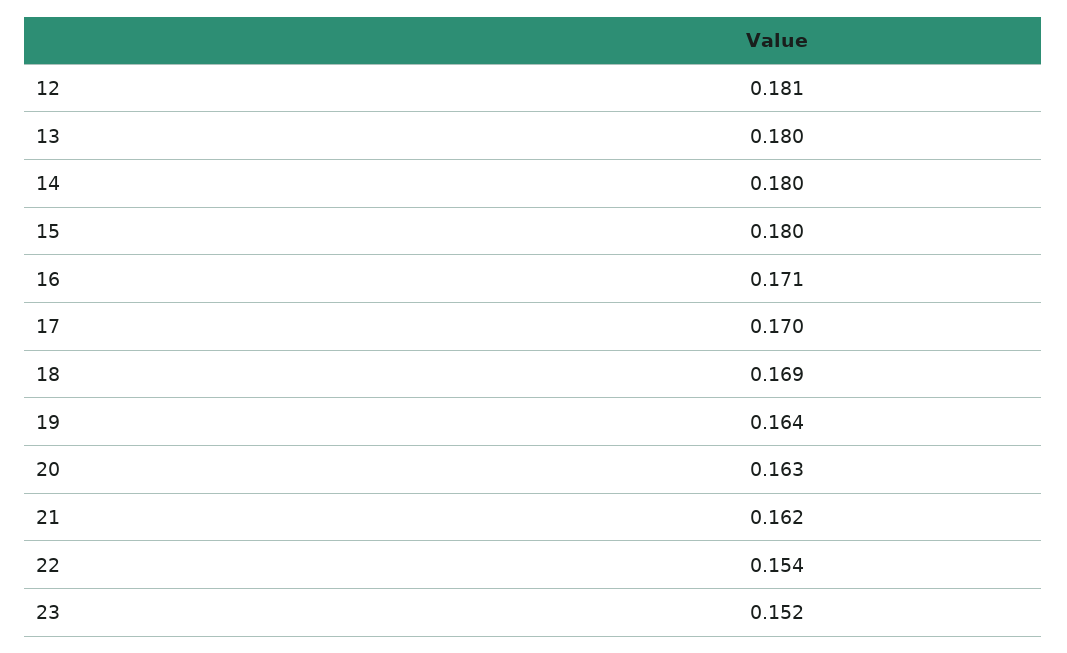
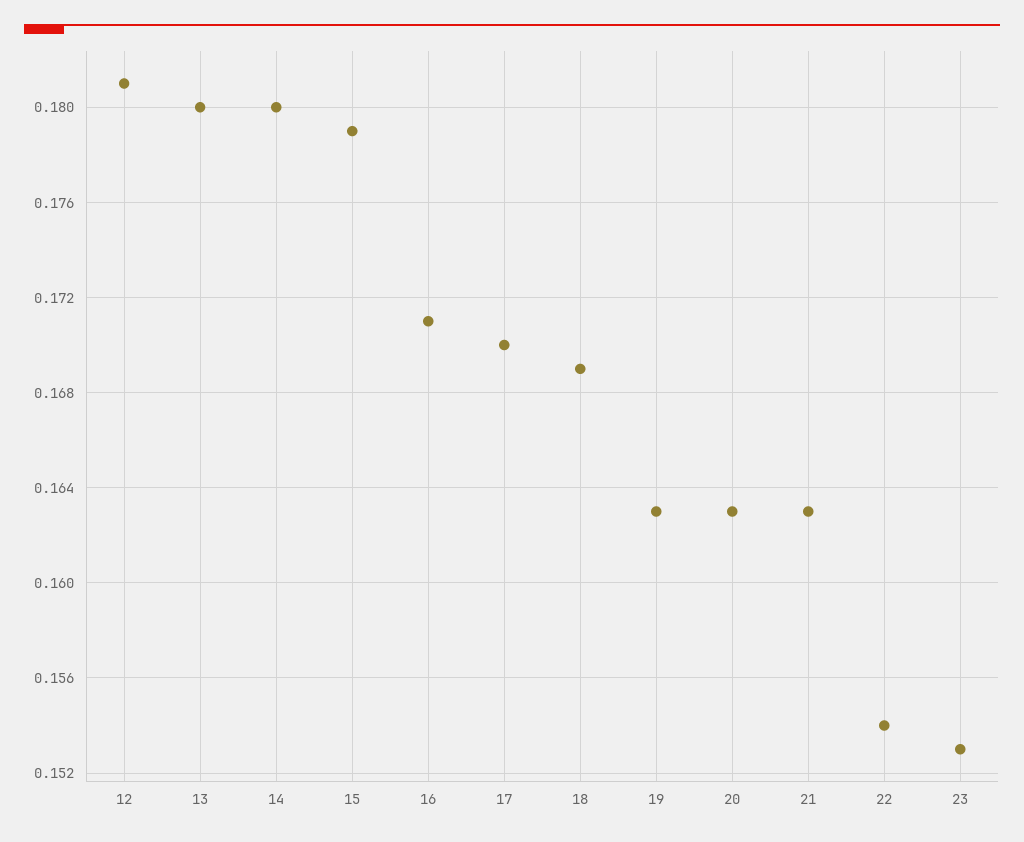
  {
    "12": 0.181,
    "13": 0.18,
    "14": 0.18,
-   "15": 0.18,
+   "15": 0.179,
    "16": 0.171,
    "17": 0.17,
    "18": 0.169,
-   "19": 0.164,
+   "19": 0.163,
    "20": 0.163,
-   "21": 0.162,
+   "21": 0.163,
    "22": 0.154,
-   "23": 0.152
+   "23": 0.153
  }

